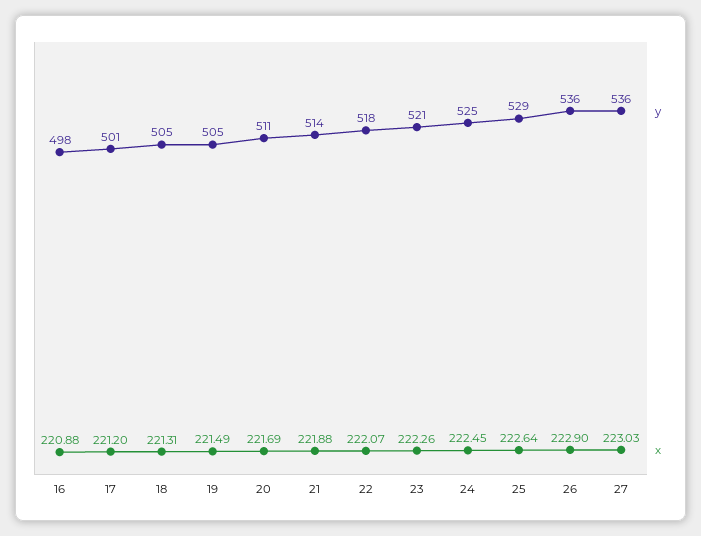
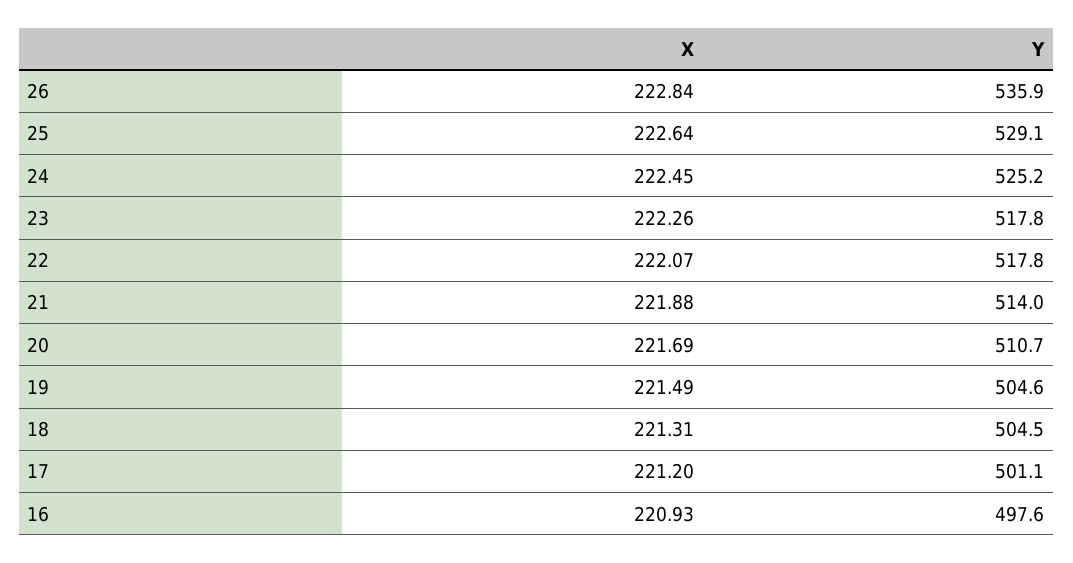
  {
    "y": {
      "16": 497.6,
      "17": 501.1,
      "18": 504.5,
      "19": 504.6,
      "20": 510.7,
      "21": 514,
      "22": 517.8,
-     "23": 521,
+     "23": 517.8,
      "24": 525.2,
      "25": 529.1,
-     "26": 535.9,
+     "26": 535.9
-     "27": 536
    },
    "x": {
-     "16": 220.88,
+     "16": 220.93,
      "17": 221.2,
      "18": 221.31,
      "19": 221.49,
      "20": 221.69,
      "21": 221.88,
      "22": 222.07,
      "23": 222.26,
      "24": 222.45,
      "25": 222.64,
-     "26": 222.9,
+     "26": 222.84
-     "27": 223.03
    }
  }

